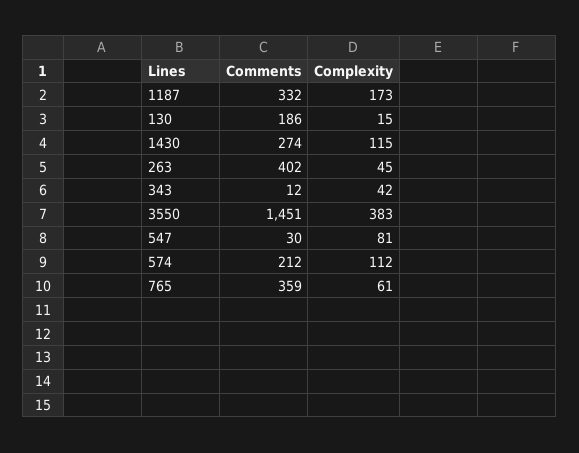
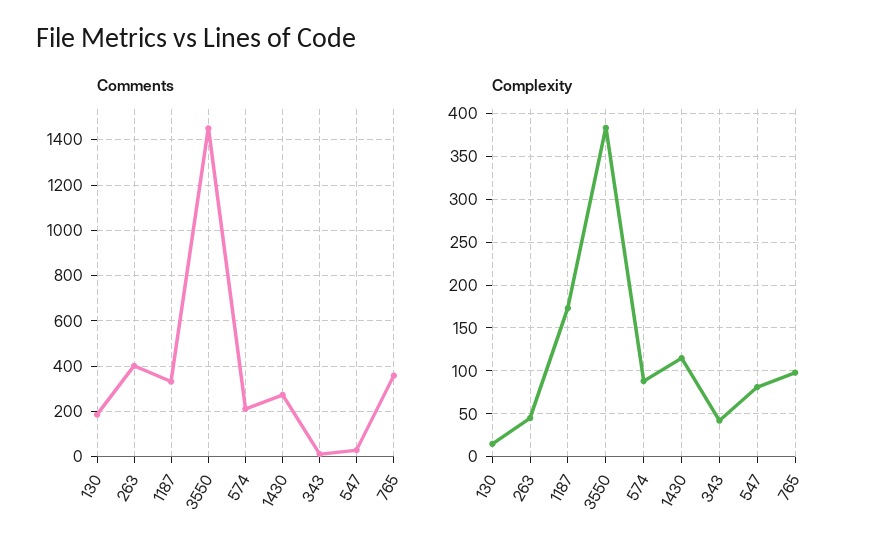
  {
    "Comments": {
      "1187": 332,
      "130": 186,
      "1430": 274,
      "263": 402,
      "343": 12,
      "3550": 1451,
      "547": 30,
      "574": 212,
      "765": 359
    },
    "Complexity": {
      "1187": 173,
      "130": 15,
      "1430": 115,
      "263": 45,
      "343": 42,
      "3550": 383,
      "547": 81,
-     "574": 112,
+     "574": 90,
-     "765": 61
+     "765": 100
    }
  }

